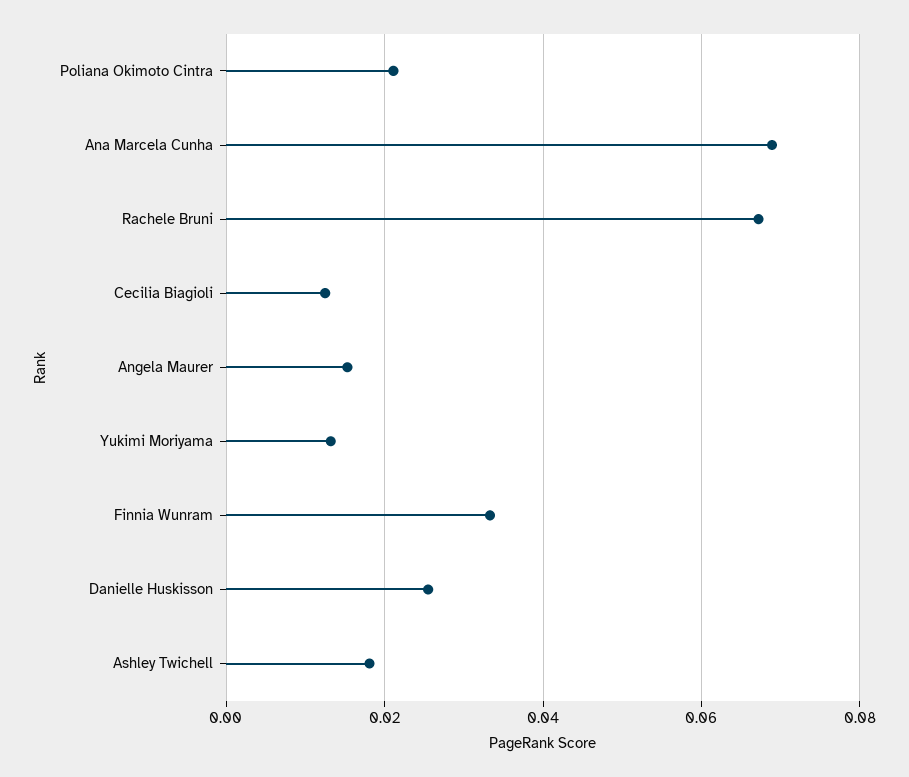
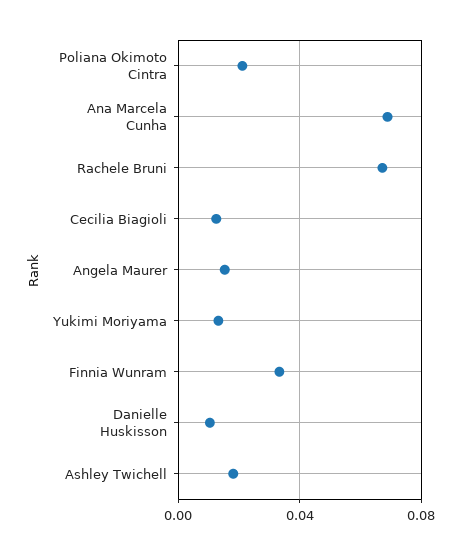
  {
    "Poliana Okimoto Cintra": 0.022,
    "Ana Marcela Cunha": 0.068,
    "Rachele Bruni": 0.068,
    "Cecilia Biagioli": 0.012,
    "Angela Maurer": 0.016,
    "Yukimi Moriyama": 0.014,
    "Finnia Wunram": 0.034,
-   "Danielle Huskisson": 0.026,
+   "Danielle Huskisson": 0.01,
    "Ashley Twichell": 0.018
  }

